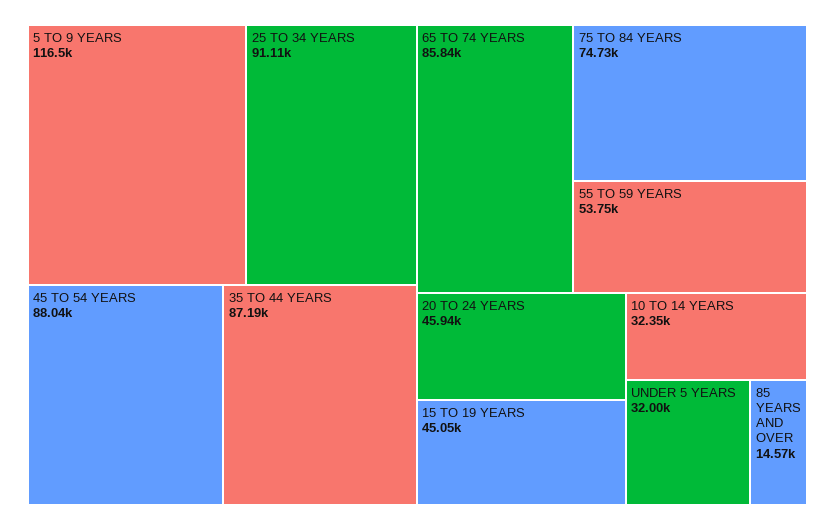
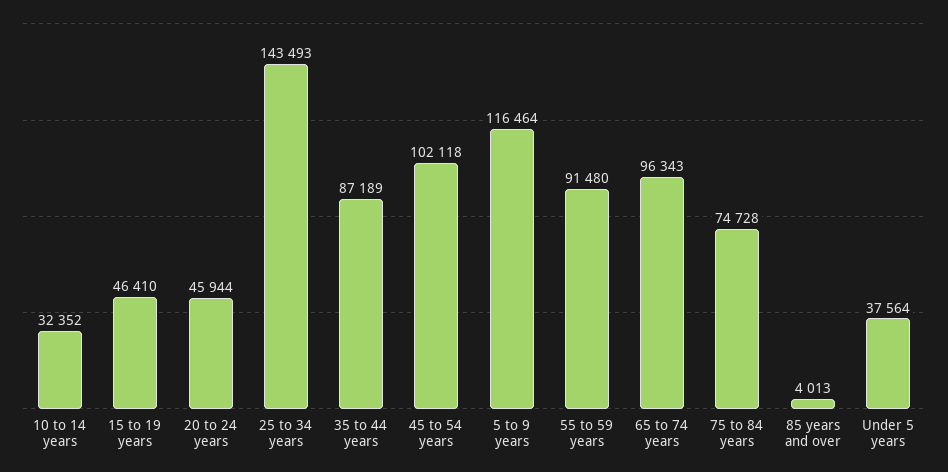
  {
    "5 TO 9 YEARS": 116464,
-   "25 TO 34 YEARS": 91110,
+   "25 TO 34 YEARS": 143493,
-   "45 TO 54 YEARS": 88040,
+   "45 TO 54 YEARS": 102118,
    "35 TO 44 YEARS": 87189,
-   "65 TO 74 YEARS": 85840,
+   "65 TO 74 YEARS": 96343,
    "75 TO 84 YEARS": 74728,
-   "55 TO 59 YEARS": 53750,
+   "55 TO 59 YEARS": 91480,
    "20 TO 24 YEARS": 45944,
-   "15 TO 19 YEARS": 45050,
+   "15 TO 19 YEARS": 46410,
    "10 TO 14 YEARS": 32352,
-   "UNDER 5 YEARS": 32000,
+   "UNDER 5 YEARS": 37564,
-   "85 YEARS AND OVER": 14570
+   "85 YEARS AND OVER": 4013
  }

